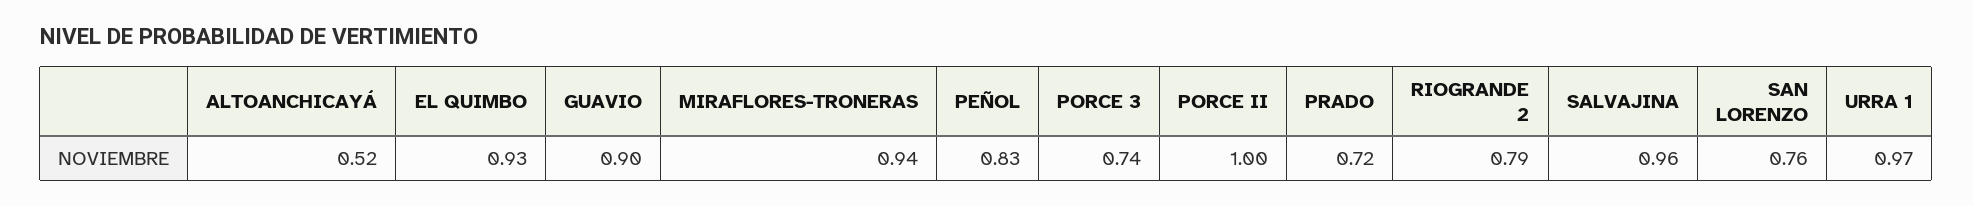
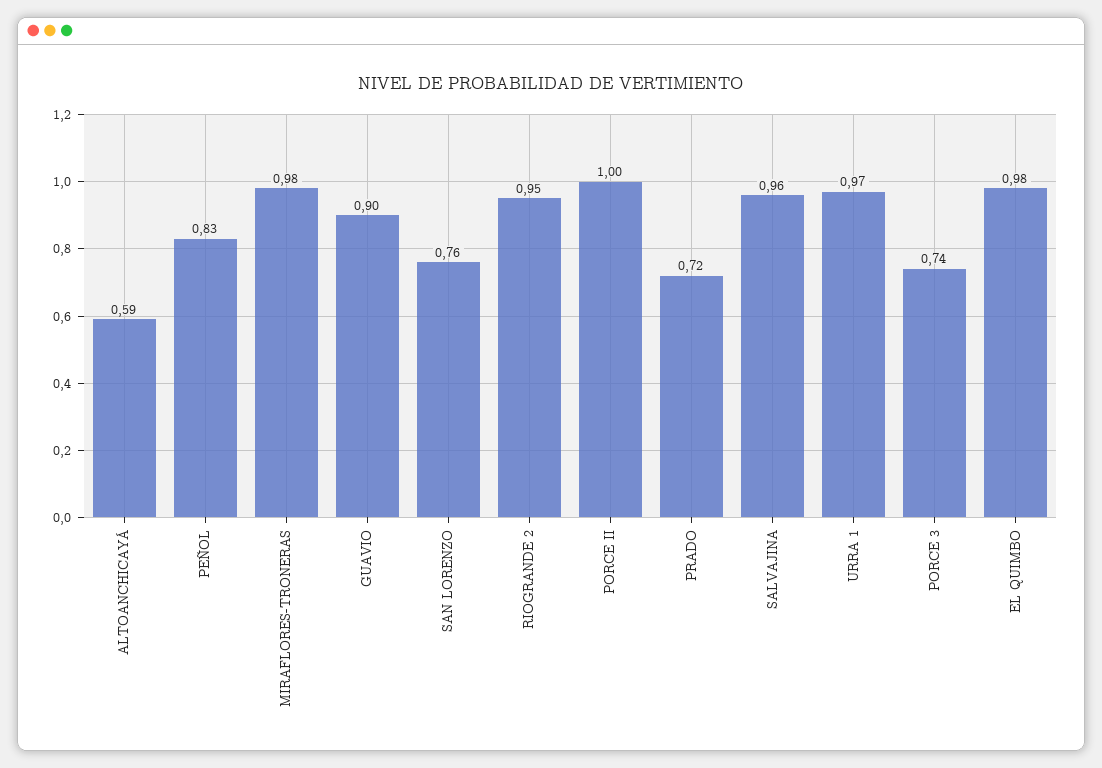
  {
-   "ALTOANCHICAYÁ": 0.52,
+   "ALTOANCHICAYÁ": 0.59,
-   "EL QUIMBO": 0.93,
+   "EL QUIMBO": 0.98,
    "GUAVIO": 0.9,
-   "MIRAFLORES-TRONERAS": 0.94,
+   "MIRAFLORES-TRONERAS": 0.98,
    "PEÑOL": 0.83,
    "PORCE 3": 0.74,
    "PORCE II": 1,
    "PRADO": 0.72,
-   "RIOGRANDE 2": 0.79,
+   "RIOGRANDE 2": 0.95,
    "SALVAJINA": 0.96,
    "SAN LORENZO": 0.76,
    "URRA 1": 0.97
  }

